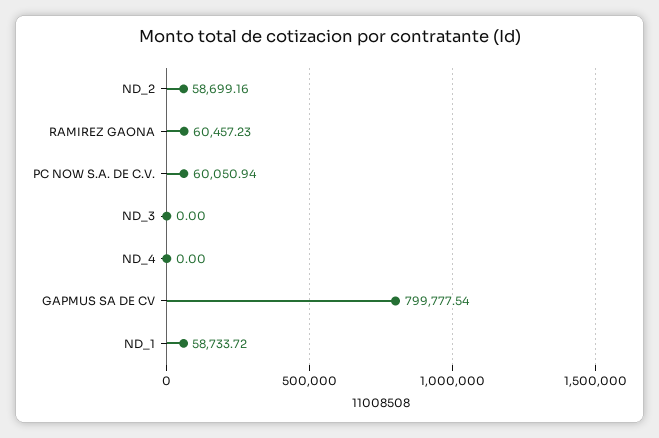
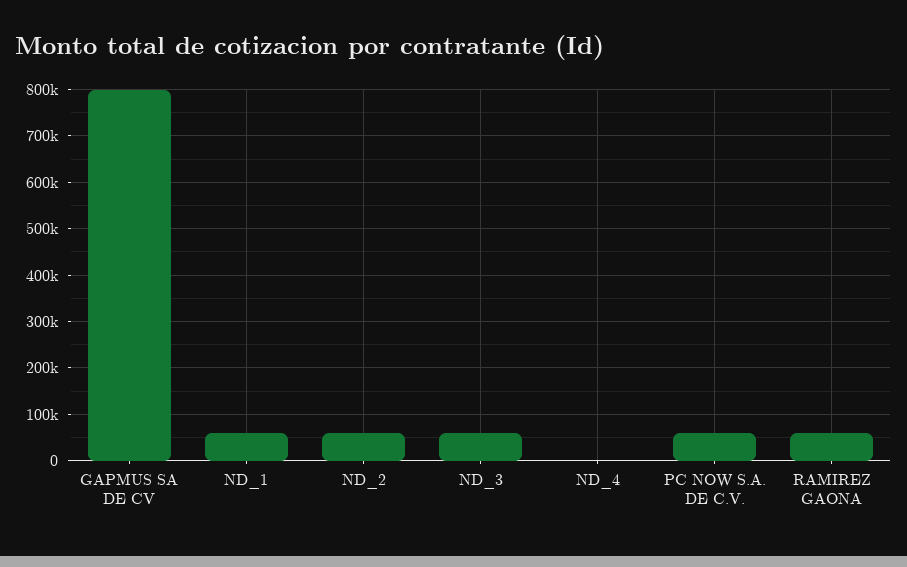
  {
    "ND_2": 58699.16,
    "RAMIREZ GAONA": 60457.23,
    "PC NOW S.A. DE C.V.": 60050.94,
-   "ND_3": 0,
+   "ND_3": 60000,
    "ND_4": 0,
    "GAPMUS SA DE CV": 799777.54,
    "ND_1": 58733.72
  }

